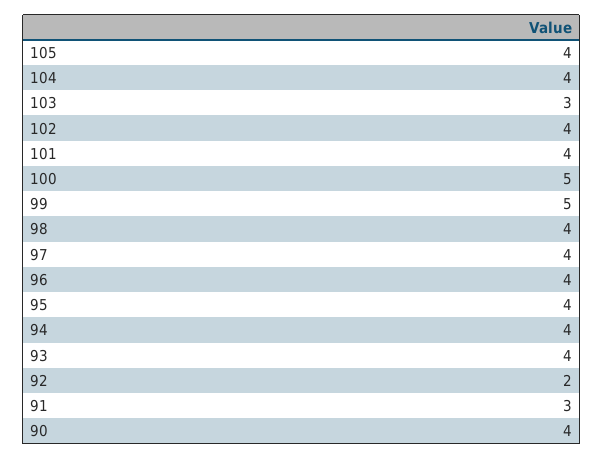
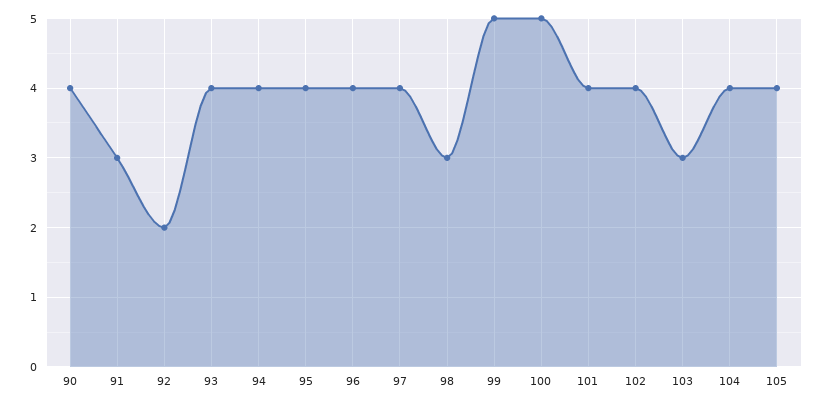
  {
    "105": 4,
    "104": 4,
    "103": 3,
    "102": 4,
    "101": 4,
    "100": 5,
    "99": 5,
-   "98": 4,
+   "98": 3,
    "97": 4,
    "96": 4,
    "95": 4,
    "94": 4,
    "93": 4,
    "92": 2,
    "91": 3,
    "90": 4
  }

